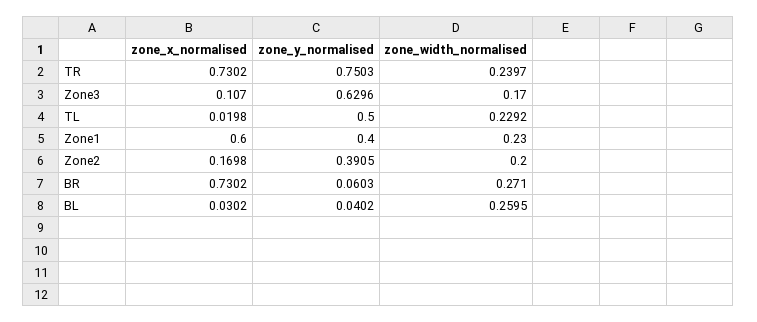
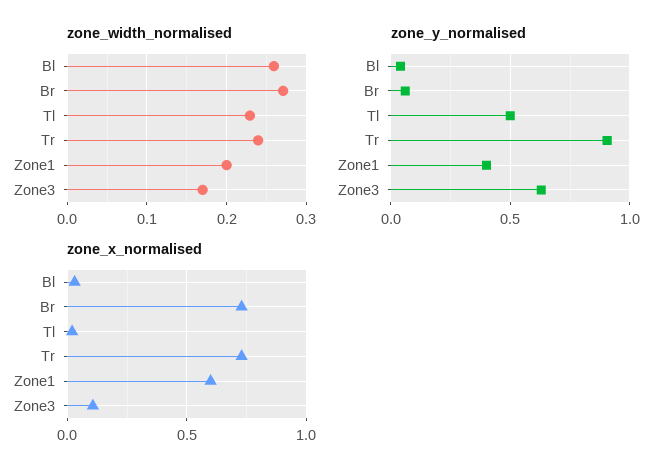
  {
    "zone_x_normalised": {
      "TR": 0.7302,
      "Zone3": 0.107,
      "TL": 0.0198,
      "Zone1": 0.6,
-     "Zone2": 0.1698,
      "BR": 0.7302,
      "BL": 0.0302
    },
    "zone_y_normalised": {
-     "TR": 0.7503,
+     "TR": 0.9,
      "Zone3": 0.6296,
      "TL": 0.5,
      "Zone1": 0.4,
-     "Zone2": 0.3905,
      "BR": 0.0603,
      "BL": 0.0402
    },
    "zone_width_normalised": {
      "TR": 0.2397,
      "Zone3": 0.17,
      "TL": 0.2292,
-     "Zone1": 0.23,
+     "Zone1": 0.2,
-     "Zone2": 0.2,
      "BR": 0.271,
      "BL": 0.2595
    }
  }

